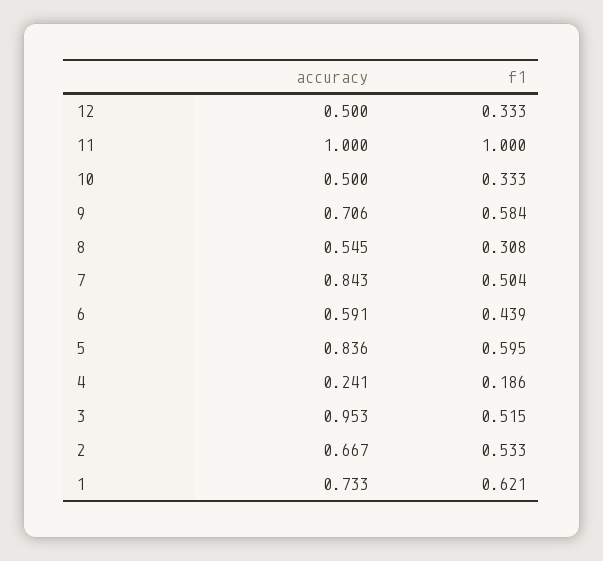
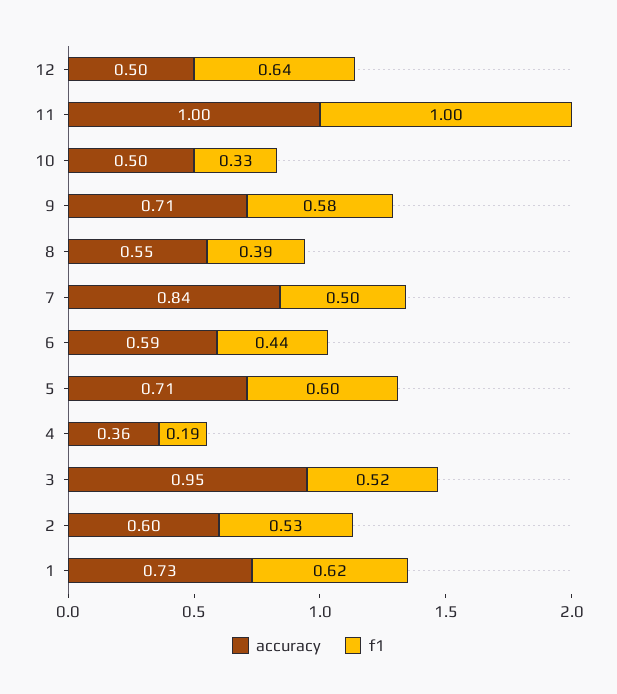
  {
    "accuracy": {
      "12": 0.5,
      "11": 1,
      "10": 0.5,
      "9": 0.706,
      "8": 0.545,
      "7": 0.843,
      "6": 0.591,
-     "5": 0.836,
+     "5": 0.71,
-     "4": 0.241,
+     "4": 0.36,
      "3": 0.953,
-     "2": 0.667,
+     "2": 0.6,
      "1": 0.733
    },
    "f1": {
-     "12": 0.333,
+     "12": 0.64,
      "11": 1,
      "10": 0.333,
      "9": 0.584,
-     "8": 0.308,
+     "8": 0.39,
      "7": 0.504,
      "6": 0.439,
      "5": 0.595,
      "4": 0.186,
      "3": 0.515,
      "2": 0.533,
      "1": 0.621
    }
  }

